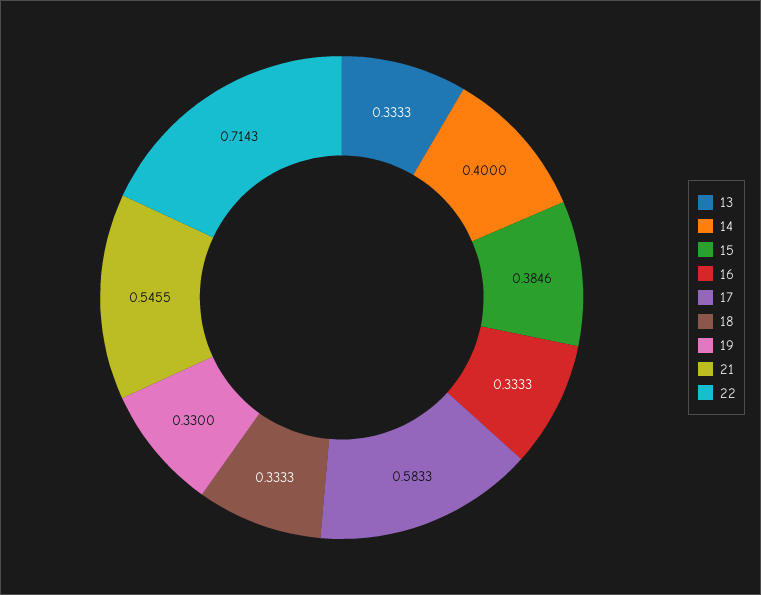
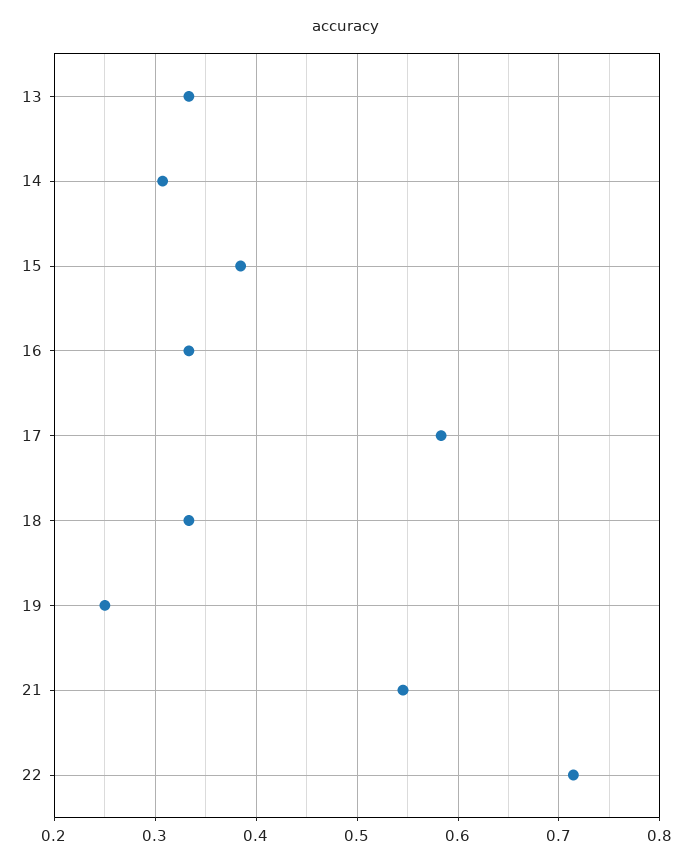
  {
    "13": 0.3333,
-   "14": 0.4,
+   "14": 0.31,
    "15": 0.3846,
    "16": 0.3333,
    "17": 0.5833,
    "18": 0.3333,
-   "19": 0.33,
+   "19": 0.25,
    "21": 0.5455,
    "22": 0.7143
  }

